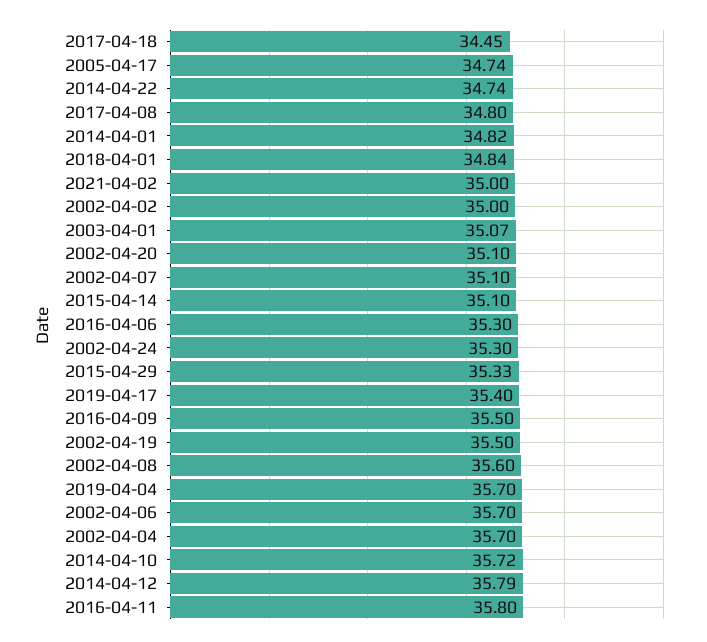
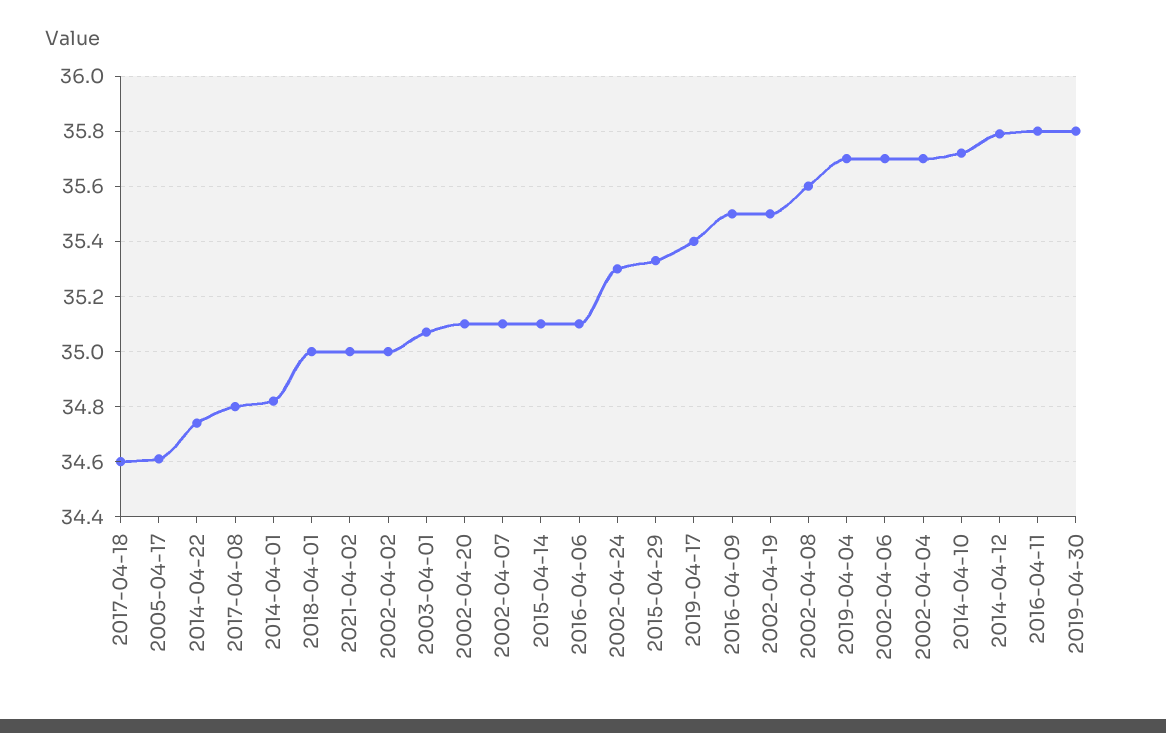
  {
-   "2017-04-18": 34.45,
+   "2017-04-18": 34.6,
-   "2005-04-17": 34.74,
+   "2005-04-17": 34.6,
    "2014-04-22": 34.74,
    "2017-04-08": 34.8,
    "2014-04-01": 34.82,
-   "2018-04-01": 34.84,
+   "2018-04-01": 35,
    "2021-04-02": 35,
    "2002-04-02": 35,
    "2003-04-01": 35.07,
    "2002-04-20": 35.1,
    "2002-04-07": 35.1,
    "2015-04-14": 35.1,
-   "2016-04-06": 35.3,
+   "2016-04-06": 35.1,
    "2002-04-24": 35.3,
    "2015-04-29": 35.33,
    "2019-04-17": 35.4,
    "2016-04-09": 35.5,
    "2002-04-19": 35.5,
    "2002-04-08": 35.6,
    "2019-04-04": 35.7,
    "2002-04-06": 35.7,
    "2002-04-04": 35.7,
    "2014-04-10": 35.72,
    "2014-04-12": 35.79,
-   "2016-04-11": 35.8
+   "2016-04-11": 35.8,
+   "2019-04-30": 35.8
  }

